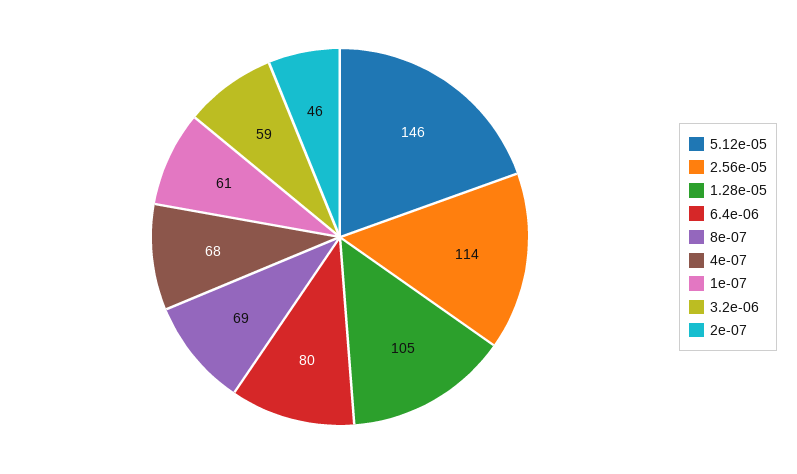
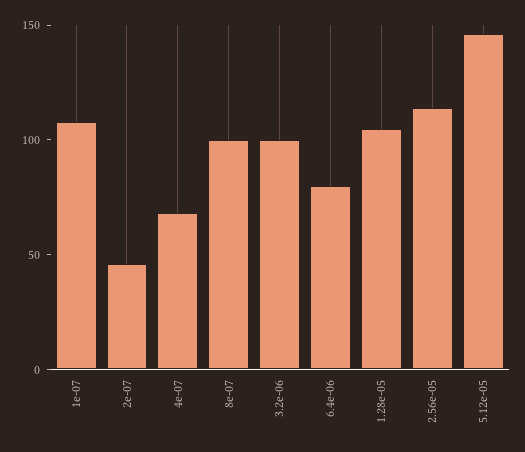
  {
    "5.12e-05": 146,
    "2.56e-05": 114,
    "1.28e-05": 105,
    "6.4e-06": 80,
-   "8e-07": 69,
+   "8e-07": 100,
    "4e-07": 68,
-   "1e-07": 61,
+   "1e-07": 110,
-   "3.2e-06": 59,
+   "3.2e-06": 100,
    "2e-07": 46
  }

